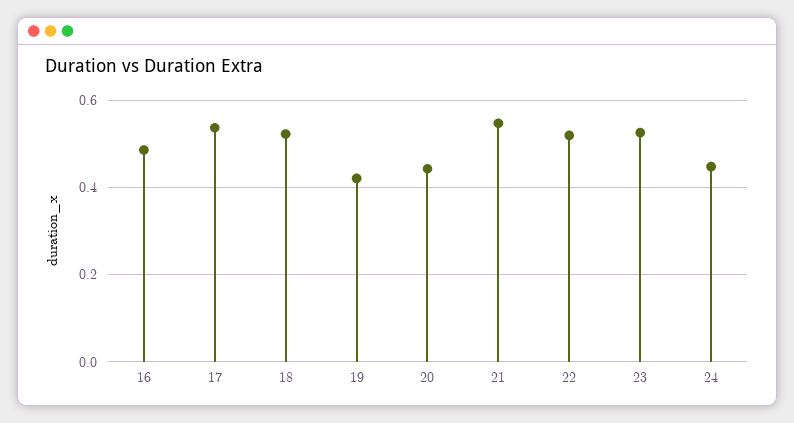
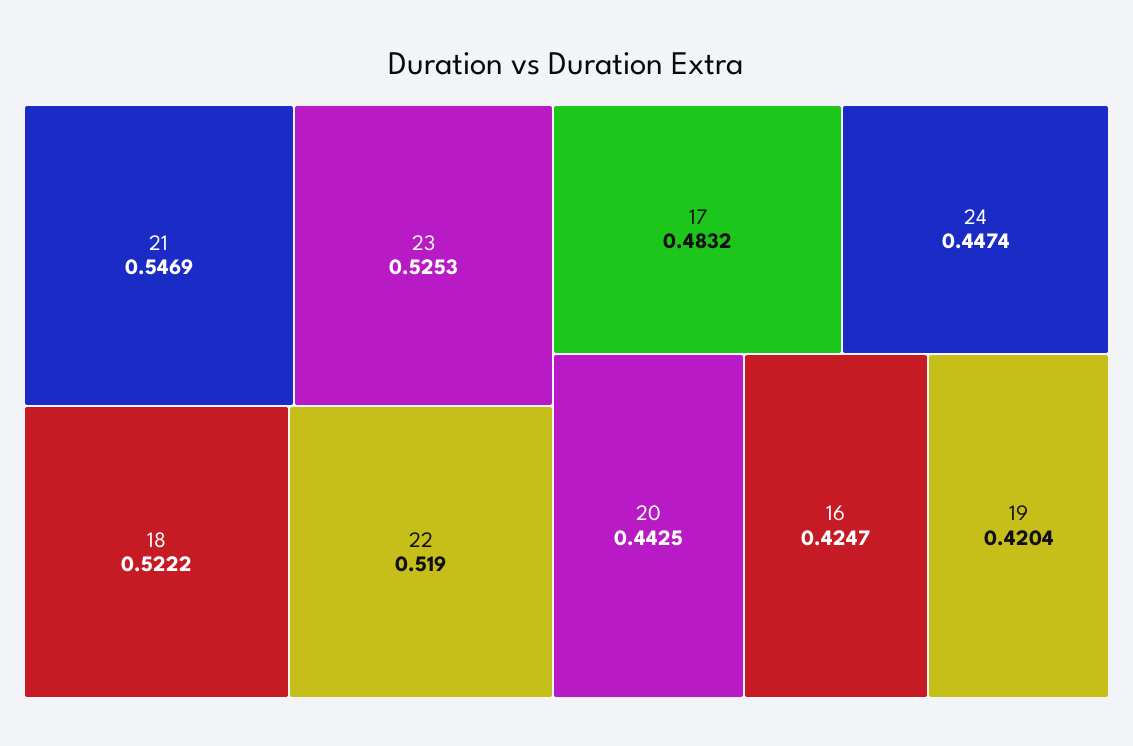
  {
-   "16": 0.48,
+   "16": 0.4247,
-   "17": 0.54,
+   "17": 0.4832,
    "18": 0.5222,
    "19": 0.4204,
    "20": 0.4425,
    "21": 0.5469,
    "22": 0.519,
    "23": 0.5253,
    "24": 0.4474
  }

